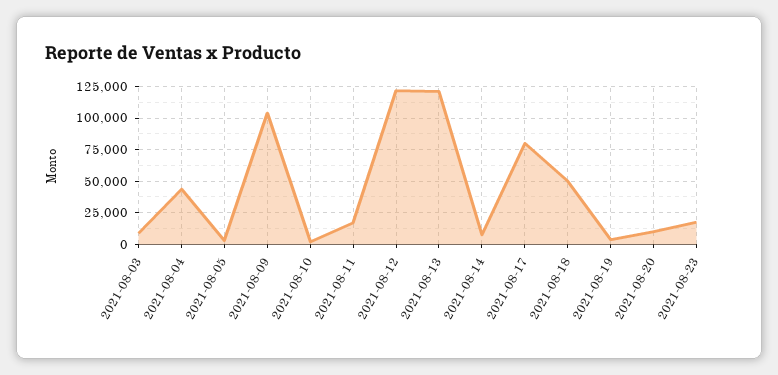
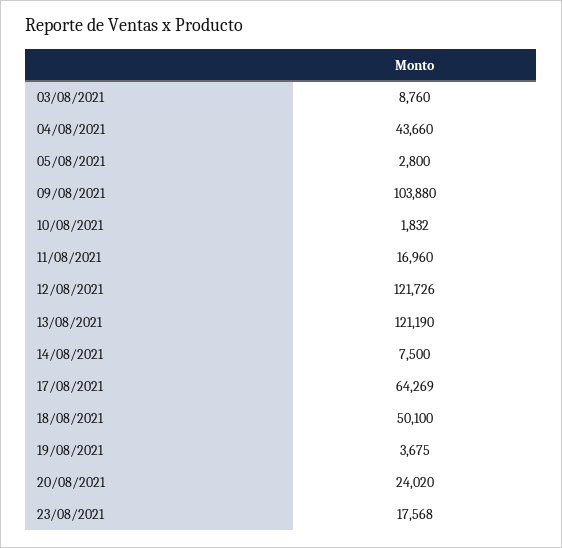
  {
    "2021-08-03": 8760,
    "2021-08-04": 43660,
    "2021-08-05": 2800,
    "2021-08-09": 103880,
    "2021-08-10": 1832,
    "2021-08-11": 16960,
    "2021-08-12": 121726,
    "2021-08-13": 121190,
    "2021-08-14": 7500,
-   "2021-08-17": 80000,
+   "2021-08-17": 64269,
    "2021-08-18": 50100,
    "2021-08-19": 3675,
-   "2021-08-20": 10000,
+   "2021-08-20": 24020,
    "2021-08-23": 17568
  }

